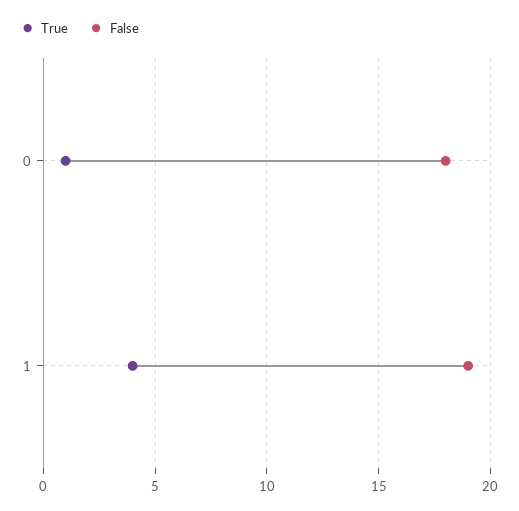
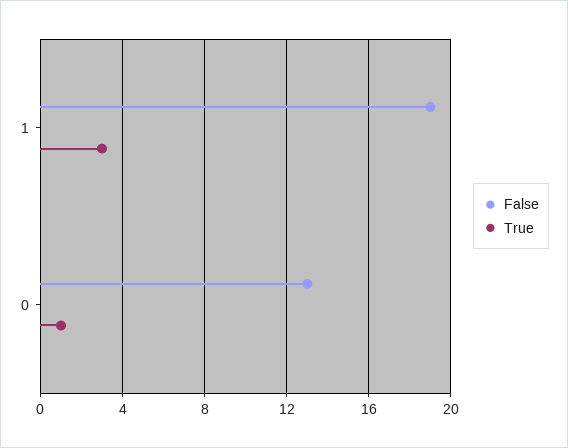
  {
    "True": {
      "0": 1,
-     "1": 4
+     "1": 3
    },
    "False": {
-     "0": 18,
+     "0": 13,
      "1": 19
    }
  }

